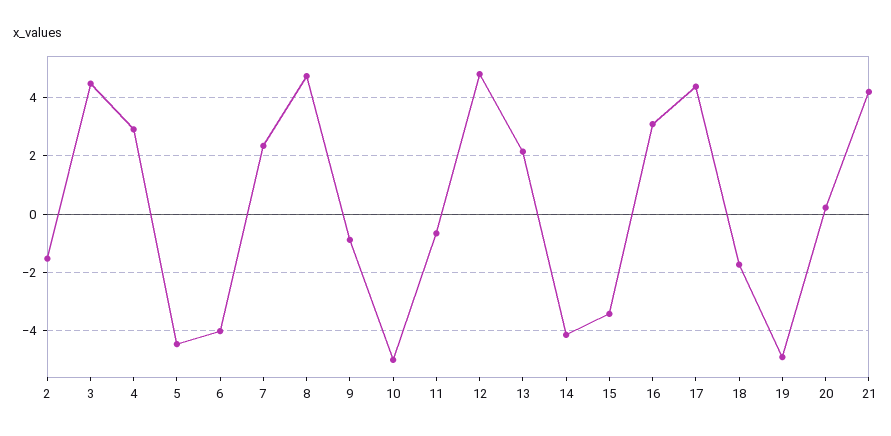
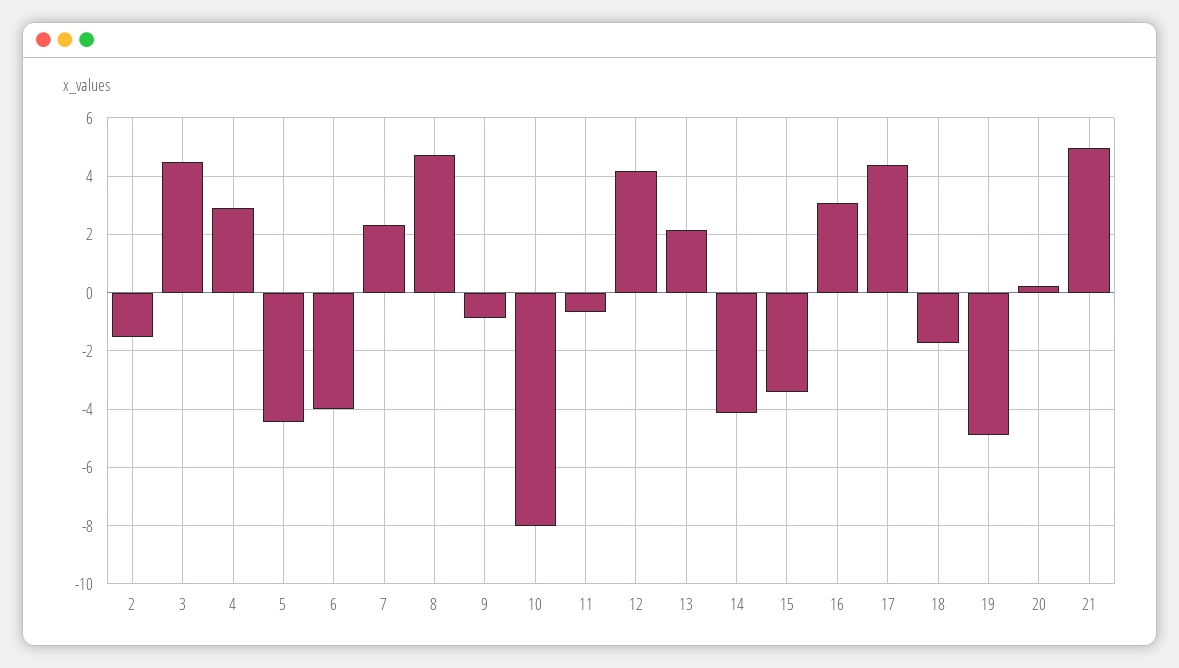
  {
    "2": -1.5,
    "3": 4.5,
    "4": 3,
    "5": -4.5,
    "6": -4,
    "7": 2.25,
    "8": 4.75,
    "9": -1,
-   "10": -5,
+   "10": -8,
    "11": -0.75,
-   "12": 4.75,
+   "12": 4.25,
    "13": 2.25,
    "14": -4.25,
    "15": -3.5,
    "16": 3,
    "17": 4.25,
    "18": -1.75,
    "19": -5,
    "20": 0.25,
-   "21": 4.25
+   "21": 5
  }

